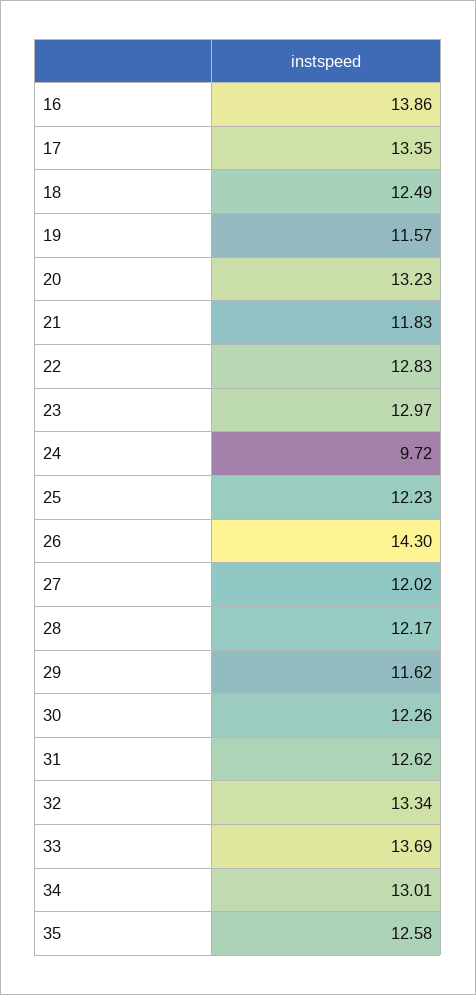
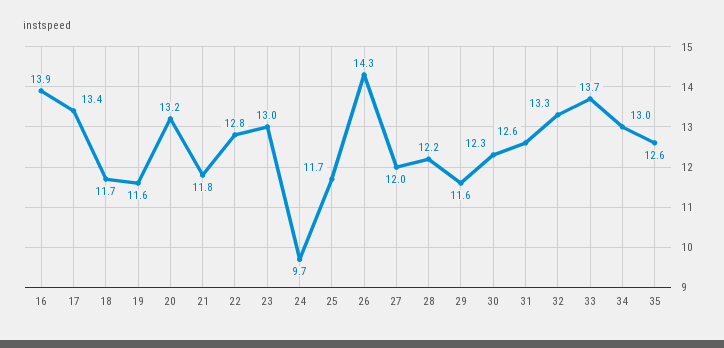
  {
    "16": 13.86,
    "17": 13.35,
-   "18": 12.49,
+   "18": 11.7,
    "19": 11.57,
    "20": 13.23,
    "21": 11.83,
    "22": 12.83,
    "23": 12.97,
    "24": 9.72,
-   "25": 12.23,
+   "25": 11.7,
    "26": 14.3,
    "27": 12.02,
    "28": 12.17,
    "29": 11.62,
    "30": 12.26,
    "31": 12.62,
    "32": 13.34,
    "33": 13.69,
    "34": 13.01,
    "35": 12.58
  }

